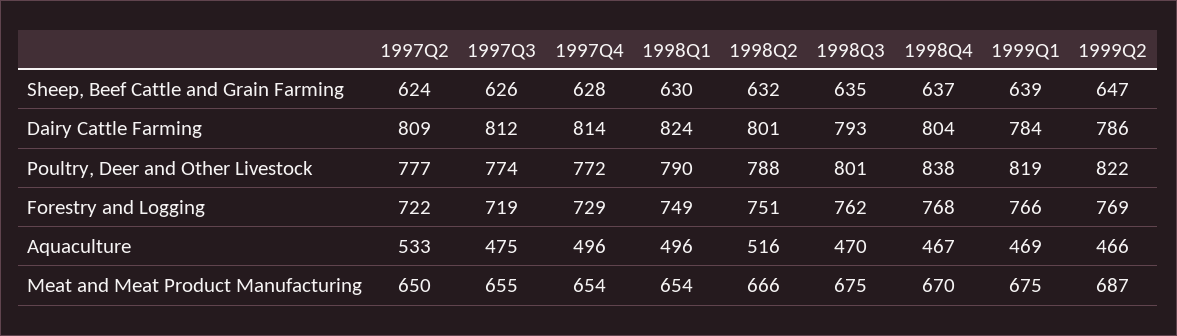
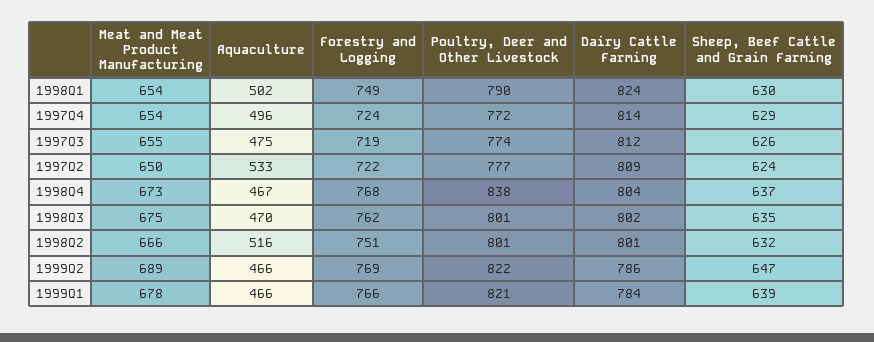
  {
    "1997Q2": {
      "Sheep, Beef Cattle and Grain Farming": 624,
      "Dairy Cattle Farming": 809,
      "Poultry, Deer and Other Livestock": 777,
      "Forestry and Logging": 722,
      "Aquaculture": 533,
      "Meat and Meat Product Manufacturing": 650
    },
    "1997Q3": {
      "Sheep, Beef Cattle and Grain Farming": 626,
      "Dairy Cattle Farming": 812,
      "Poultry, Deer and Other Livestock": 774,
      "Forestry and Logging": 719,
      "Aquaculture": 475,
      "Meat and Meat Product Manufacturing": 655
    },
    "1997Q4": {
-     "Sheep, Beef Cattle and Grain Farming": 628,
+     "Sheep, Beef Cattle and Grain Farming": 629,
      "Dairy Cattle Farming": 814,
      "Poultry, Deer and Other Livestock": 772,
-     "Forestry and Logging": 729,
+     "Forestry and Logging": 724,
      "Aquaculture": 496,
      "Meat and Meat Product Manufacturing": 654
    },
    "1998Q1": {
      "Sheep, Beef Cattle and Grain Farming": 630,
      "Dairy Cattle Farming": 824,
      "Poultry, Deer and Other Livestock": 790,
      "Forestry and Logging": 749,
-     "Aquaculture": 496,
+     "Aquaculture": 502,
      "Meat and Meat Product Manufacturing": 654
    },
    "1998Q2": {
      "Sheep, Beef Cattle and Grain Farming": 632,
      "Dairy Cattle Farming": 801,
-     "Poultry, Deer and Other Livestock": 788,
+     "Poultry, Deer and Other Livestock": 801,
      "Forestry and Logging": 751,
      "Aquaculture": 516,
      "Meat and Meat Product Manufacturing": 666
    },
    "1998Q3": {
      "Sheep, Beef Cattle and Grain Farming": 635,
-     "Dairy Cattle Farming": 793,
+     "Dairy Cattle Farming": 802,
      "Poultry, Deer and Other Livestock": 801,
      "Forestry and Logging": 762,
      "Aquaculture": 470,
      "Meat and Meat Product Manufacturing": 675
    },
    "1998Q4": {
      "Sheep, Beef Cattle and Grain Farming": 637,
      "Dairy Cattle Farming": 804,
      "Poultry, Deer and Other Livestock": 838,
      "Forestry and Logging": 768,
      "Aquaculture": 467,
-     "Meat and Meat Product Manufacturing": 670
+     "Meat and Meat Product Manufacturing": 673
    },
    "1999Q1": {
      "Sheep, Beef Cattle and Grain Farming": 639,
      "Dairy Cattle Farming": 784,
-     "Poultry, Deer and Other Livestock": 819,
+     "Poultry, Deer and Other Livestock": 821,
      "Forestry and Logging": 766,
-     "Aquaculture": 469,
+     "Aquaculture": 466,
-     "Meat and Meat Product Manufacturing": 675
+     "Meat and Meat Product Manufacturing": 678
    },
    "1999Q2": {
      "Sheep, Beef Cattle and Grain Farming": 647,
      "Dairy Cattle Farming": 786,
      "Poultry, Deer and Other Livestock": 822,
      "Forestry and Logging": 769,
      "Aquaculture": 466,
-     "Meat and Meat Product Manufacturing": 687
+     "Meat and Meat Product Manufacturing": 689
    }
  }

